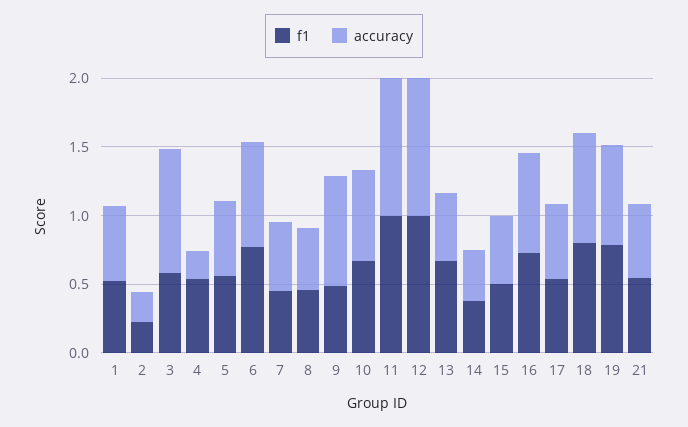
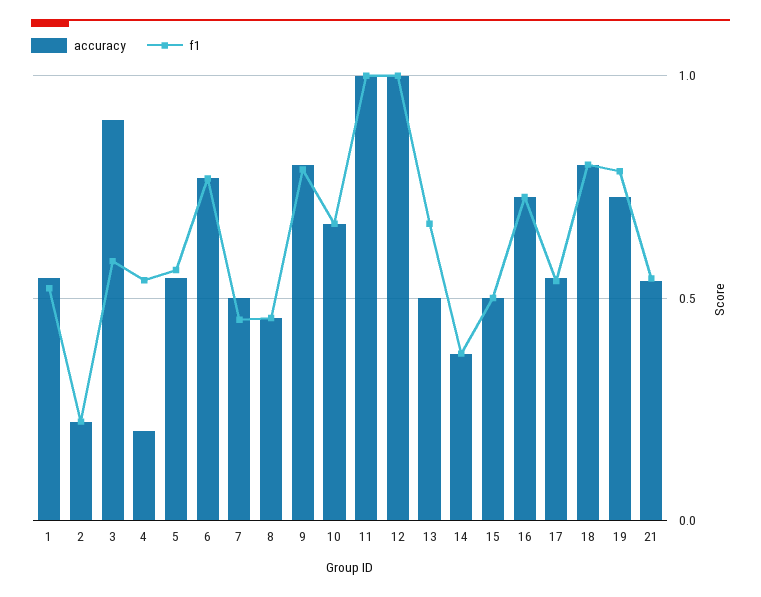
  {
    "f1": {
      "1": 0.5,
      "2": 0.2,
      "3": 0.6,
      "4": 0.55,
      "5": 0.55,
      "6": 0.75,
      "7": 0.45,
      "8": 0.45,
-     "9": 0.5,
+     "9": 0.8,
      "10": 0.65,
      "11": 1,
      "12": 1,
      "13": 0.65,
      "14": 0.4,
      "15": 0.5,
      "16": 0.75,
      "17": 0.55,
      "18": 0.8,
      "19": 0.8,
      "21": 0.55
    },
    "accuracy": {
      "1": 0.55,
      "2": 0.2,
      "3": 0.9,
      "4": 0.2,
      "5": 0.55,
      "6": 0.75,
      "7": 0.5,
      "8": 0.45,
      "9": 0.8,
      "10": 0.65,
      "11": 1,
      "12": 1,
      "13": 0.5,
      "14": 0.4,
      "15": 0.5,
      "16": 0.75,
      "17": 0.55,
      "18": 0.8,
      "19": 0.75,
      "21": 0.55
    }
  }

